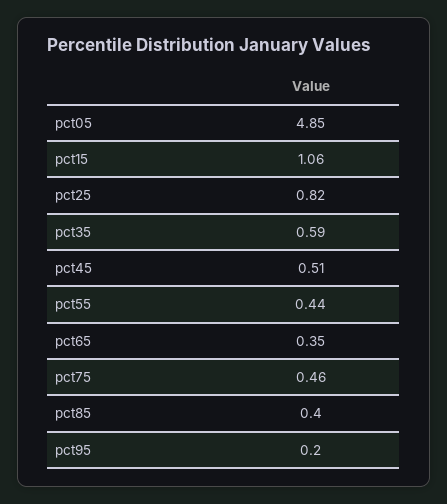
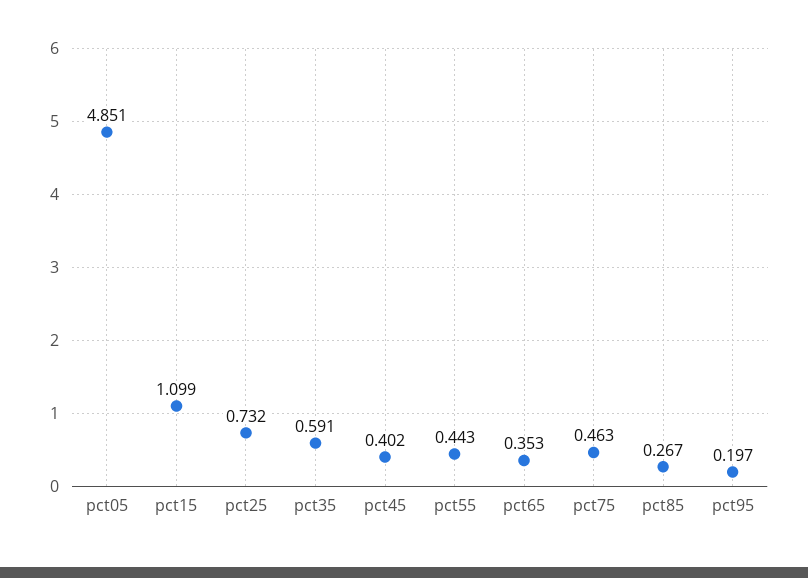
  {
    "pct05": 4.851,
-   "pct15": 1.06,
+   "pct15": 1.099,
-   "pct25": 0.82,
+   "pct25": 0.732,
    "pct35": 0.591,
-   "pct45": 0.51,
+   "pct45": 0.402,
    "pct55": 0.443,
    "pct65": 0.353,
    "pct75": 0.463,
-   "pct85": 0.4,
+   "pct85": 0.267,
    "pct95": 0.197
  }

